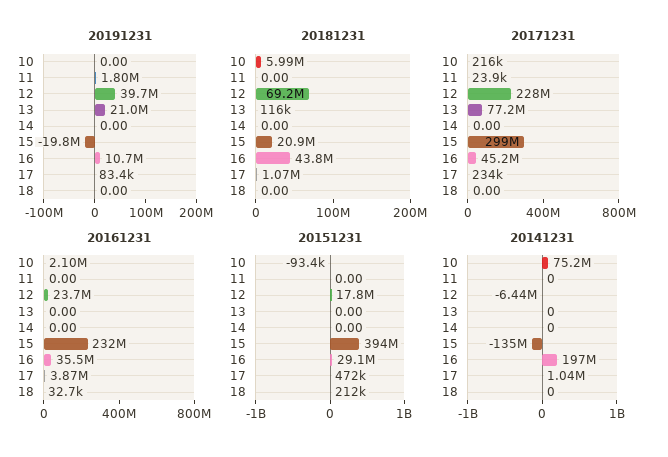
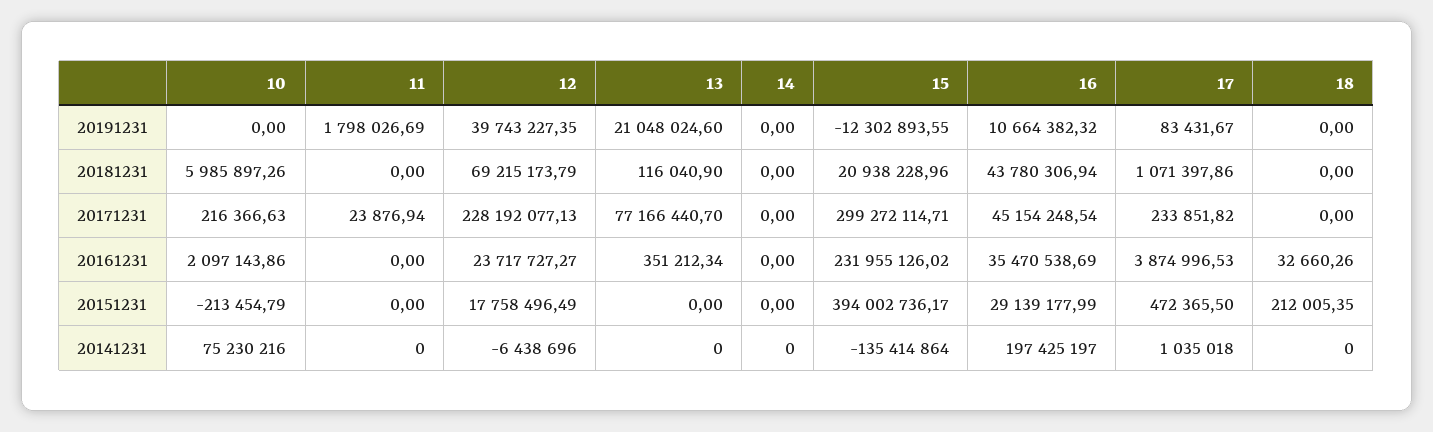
  {
    "20191231": {
      "10": 0,
      "11": 1798026.69,
      "12": 39743227.35,
      "13": 21048024.6,
      "14": 0,
-     "15": -19800000,
+     "15": -12302893.55,
      "16": 10664382.32,
      "17": 83431.67,
      "18": 0
    },
    "20181231": {
      "10": 5985897.26,
      "11": 0,
      "12": 69215173.79,
      "13": 116040.9,
      "14": 0,
      "15": 20938228.96,
      "16": 43780306.94,
      "17": 1071397.86,
      "18": 0
    },
    "20171231": {
      "10": 216366.63,
      "11": 23876.94,
      "12": 228192077.13,
      "13": 77166440.7,
      "14": 0,
      "15": 299272114.71,
      "16": 45154248.54,
      "17": 233851.82,
      "18": 0
    },
    "20161231": {
      "10": 2097143.86,
      "11": 0,
      "12": 23717727.27,
-     "13": 0,
+     "13": 351212.34,
      "14": 0,
      "15": 231955126.02,
      "16": 35470538.69,
      "17": 3874996.53,
      "18": 32660.26
    },
    "20151231": {
-     "10": -93400,
+     "10": -213454.79,
      "11": 0,
      "12": 17758496.49,
      "13": 0,
      "14": 0,
      "15": 394002736.17,
      "16": 29139177.99,
      "17": 472365.5,
      "18": 212005.35
    },
    "20141231": {
      "10": 75230216,
      "11": 0,
      "12": -6438696,
      "13": 0,
      "14": 0,
      "15": -135414864,
      "16": 197425197,
      "17": 1035018,
      "18": 0
    }
  }

